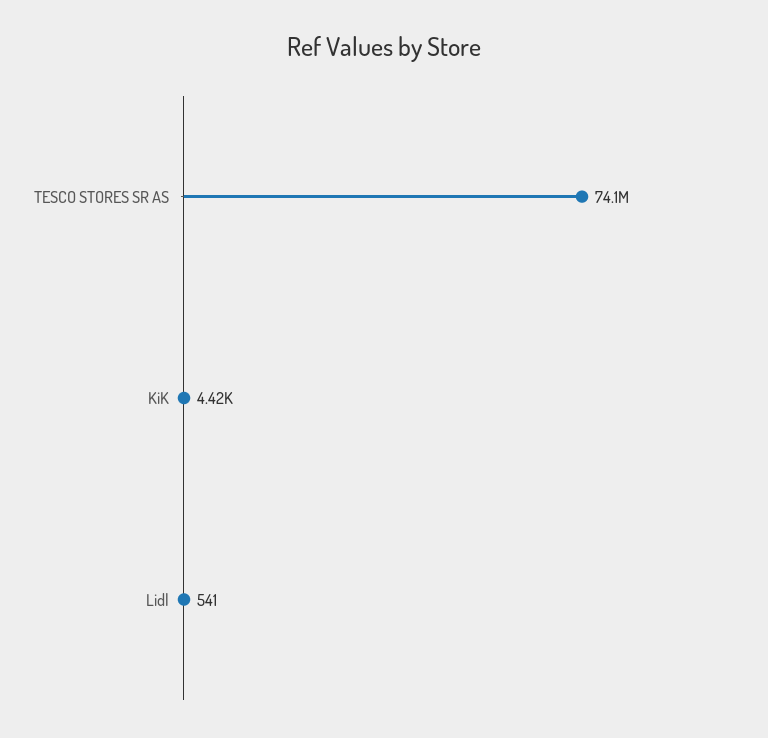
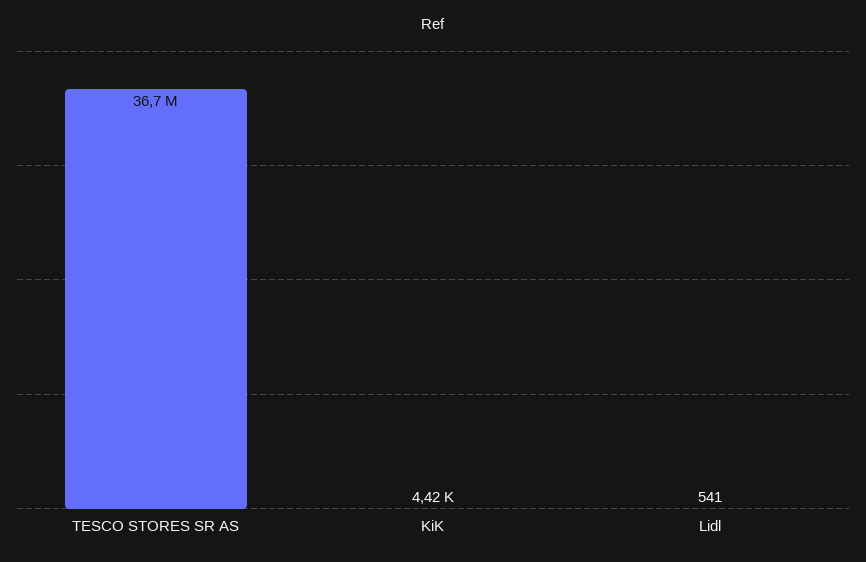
  {
-   "TESCO STORES SR AS": 74100000,
+   "TESCO STORES SR AS": 36700000,
    "KiK": 4420,
    "Lidl": 541
  }

